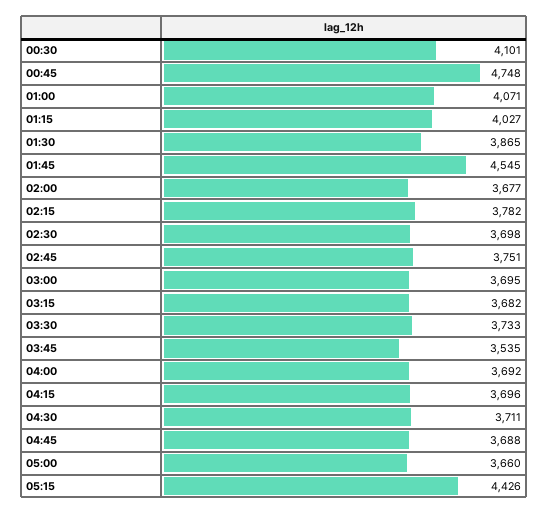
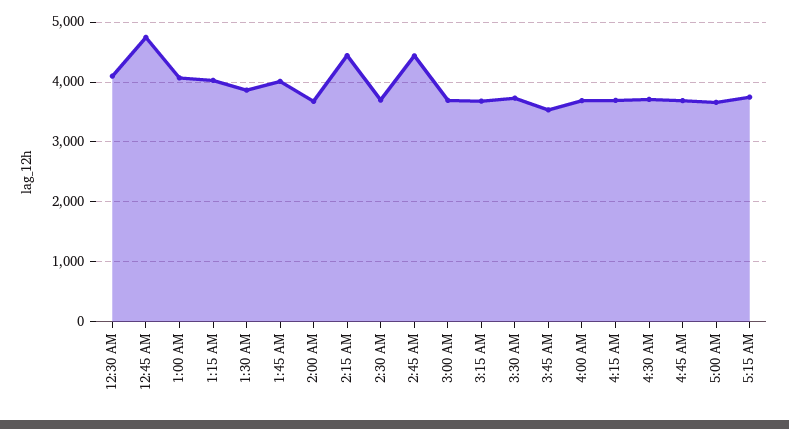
  {
    "00:30": 4101,
    "00:45": 4748,
    "01:00": 4071,
    "01:15": 4027,
    "01:30": 3865,
-   "01:45": 4545,
+   "01:45": 4000,
    "02:00": 3677,
-   "02:15": 3782,
+   "02:15": 4400,
    "02:30": 3698,
-   "02:45": 3751,
+   "02:45": 4400,
    "03:00": 3695,
    "03:15": 3682,
    "03:30": 3733,
    "03:45": 3535,
    "04:00": 3692,
    "04:15": 3696,
    "04:30": 3711,
    "04:45": 3688,
    "05:00": 3660,
-   "05:15": 4426
+   "05:15": 3800
  }

